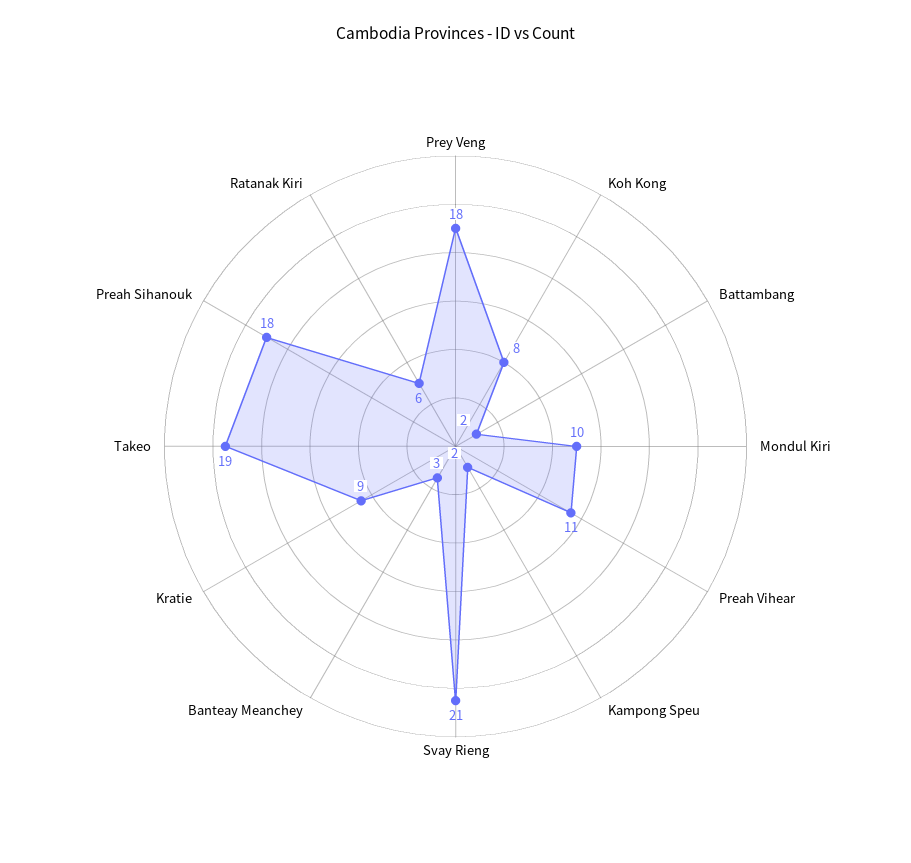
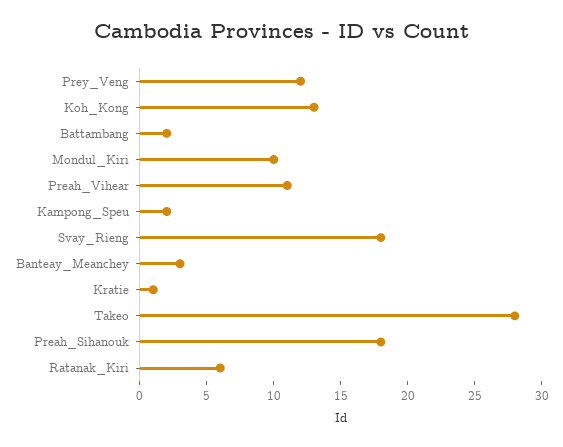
  {
-   "Prey Veng": 18,
+   "Prey Veng": 12,
-   "Koh Kong": 8,
+   "Koh Kong": 13,
    "Battambang": 2,
    "Mondul Kiri": 10,
    "Preah Vihear": 11,
    "Kampong Speu": 2,
-   "Svay Rieng": 21,
+   "Svay Rieng": 18,
    "Banteay Meanchey": 3,
-   "Kratie": 9,
+   "Kratie": 1,
-   "Takeo": 19,
+   "Takeo": 28,
    "Preah Sihanouk": 18,
    "Ratanak Kiri": 6
  }

